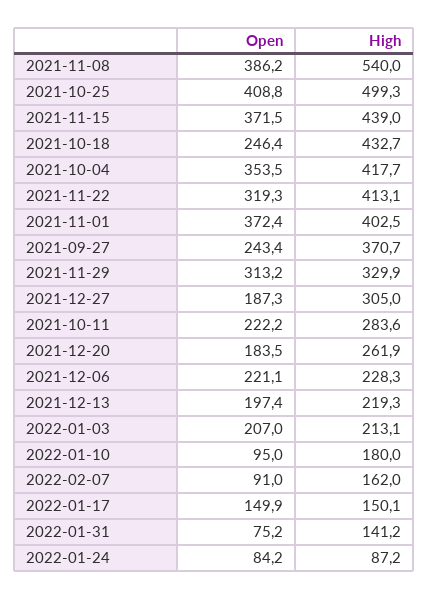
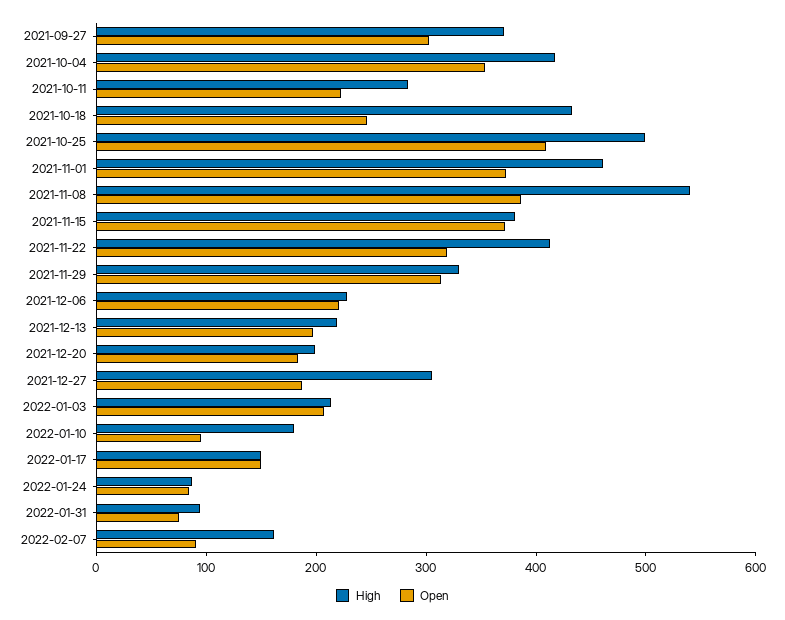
  {
    "Open": {
      "2021-11-08": 386.2,
      "2021-10-25": 408.8,
      "2021-11-15": 371.5,
      "2021-10-18": 246.4,
      "2021-10-04": 353.5,
      "2021-11-22": 319.3,
      "2021-11-01": 372.4,
-     "2021-09-27": 243.4,
+     "2021-09-27": 300,
      "2021-11-29": 313.2,
      "2021-12-27": 187.3,
      "2021-10-11": 222.2,
      "2021-12-20": 183.5,
      "2021-12-06": 221.1,
      "2021-12-13": 197.4,
      "2022-01-03": 207,
      "2022-01-10": 95,
      "2022-02-07": 91,
      "2022-01-17": 149.9,
      "2022-01-31": 75.2,
      "2022-01-24": 84.2
    },
    "High": {
      "2021-11-08": 540,
      "2021-10-25": 499.3,
-     "2021-11-15": 439,
+     "2021-11-15": 380,
      "2021-10-18": 432.7,
      "2021-10-04": 417.7,
      "2021-11-22": 413.1,
-     "2021-11-01": 402.5,
+     "2021-11-01": 460,
      "2021-09-27": 370.7,
      "2021-11-29": 329.9,
      "2021-12-27": 305,
      "2021-10-11": 283.6,
-     "2021-12-20": 261.9,
+     "2021-12-20": 200,
      "2021-12-06": 228.3,
      "2021-12-13": 219.3,
      "2022-01-03": 213.1,
      "2022-01-10": 180,
      "2022-02-07": 162,
      "2022-01-17": 150.1,
-     "2022-01-31": 141.2,
+     "2022-01-31": 100,
      "2022-01-24": 87.2
    }
  }

